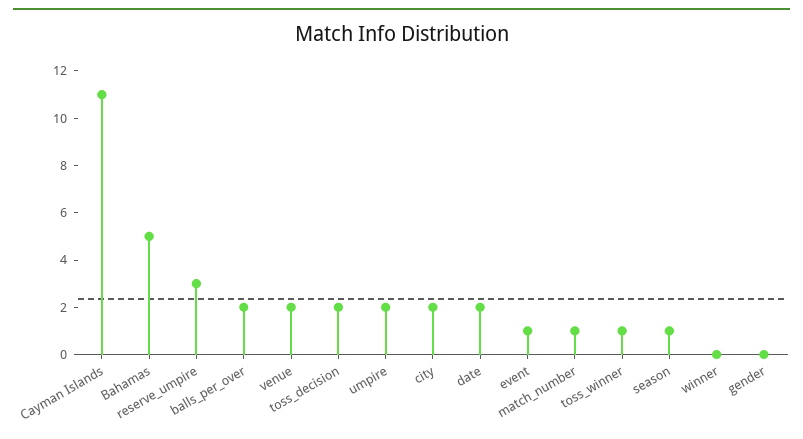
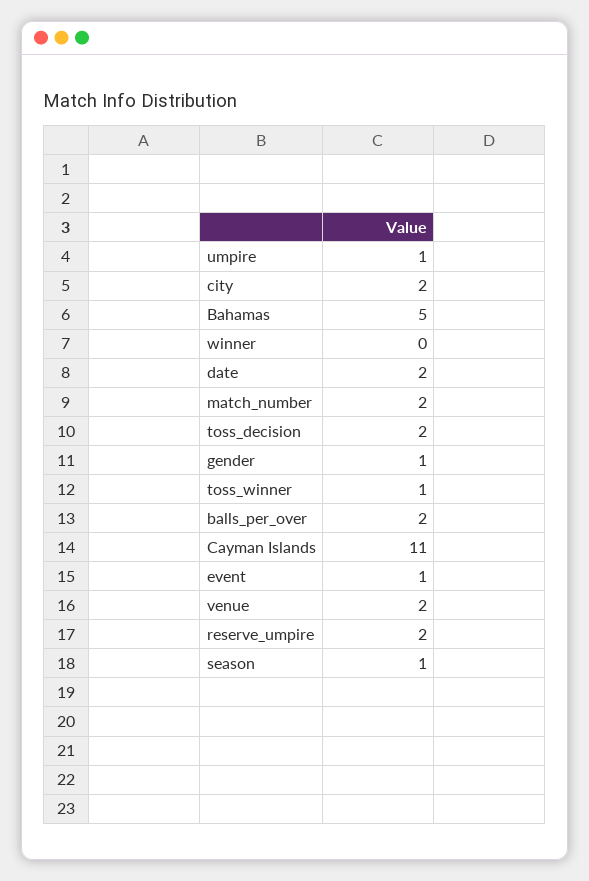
  {
    "Cayman Islands": 11,
    "Bahamas": 5,
-   "reserve_umpire": 3,
+   "reserve_umpire": 2,
    "balls_per_over": 2,
    "venue": 2,
    "toss_decision": 2,
-   "umpire": 2,
+   "umpire": 1,
    "city": 2,
    "date": 2,
    "event": 1,
-   "match_number": 1,
+   "match_number": 2,
    "toss_winner": 1,
    "season": 1,
    "winner": 0,
-   "gender": 0
+   "gender": 1
  }

